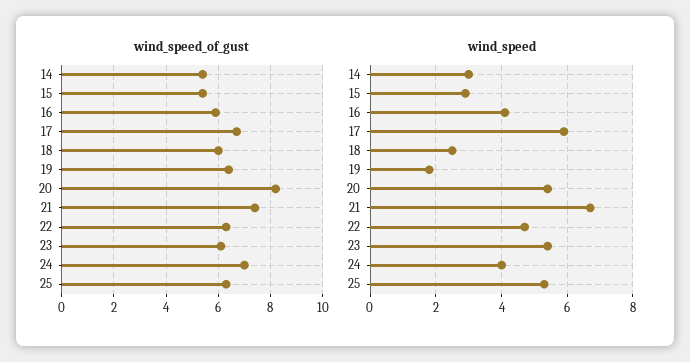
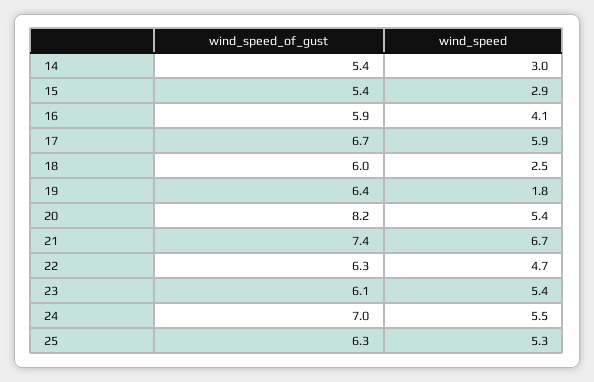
  {
    "wind_speed_of_gust": {
      "14": 5.4,
      "15": 5.4,
      "16": 5.9,
      "17": 6.7,
      "18": 6,
      "19": 6.4,
      "20": 8.2,
      "21": 7.4,
      "22": 6.3,
      "23": 6.1,
      "24": 7,
      "25": 6.3
    },
    "wind_speed": {
      "14": 3,
      "15": 2.9,
      "16": 4.1,
      "17": 5.9,
      "18": 2.5,
      "19": 1.8,
      "20": 5.4,
      "21": 6.7,
      "22": 4.7,
      "23": 5.4,
-     "24": 4,
+     "24": 5.5,
      "25": 5.3
    }
  }

